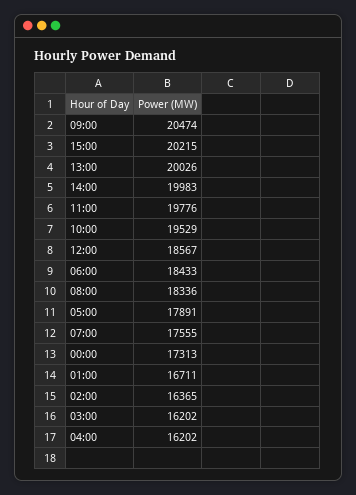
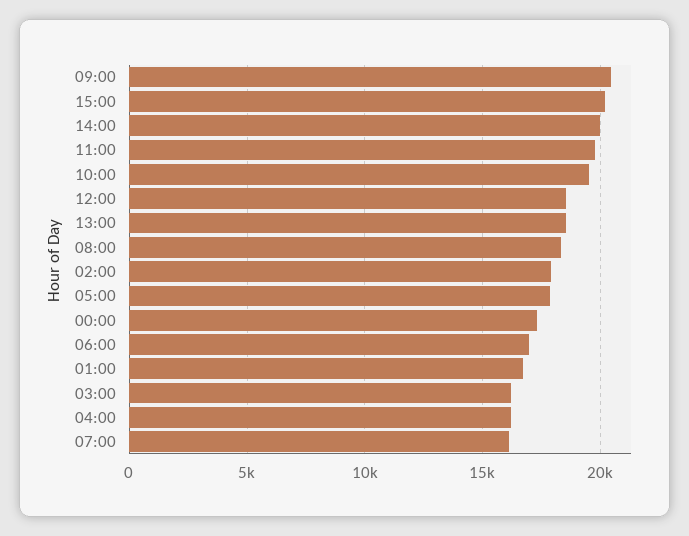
  {
    "09:00": 20474,
    "15:00": 20215,
-   "13:00": 20026,
+   "13:00": 18500,
    "14:00": 19983,
    "11:00": 19776,
    "10:00": 19529,
    "12:00": 18567,
-   "06:00": 18433,
+   "06:00": 17000,
    "08:00": 18336,
    "05:00": 17891,
-   "07:00": 17555,
+   "07:00": 16000,
    "00:00": 17313,
    "01:00": 16711,
-   "02:00": 16365,
+   "02:00": 18000,
    "03:00": 16202,
    "04:00": 16202
  }

